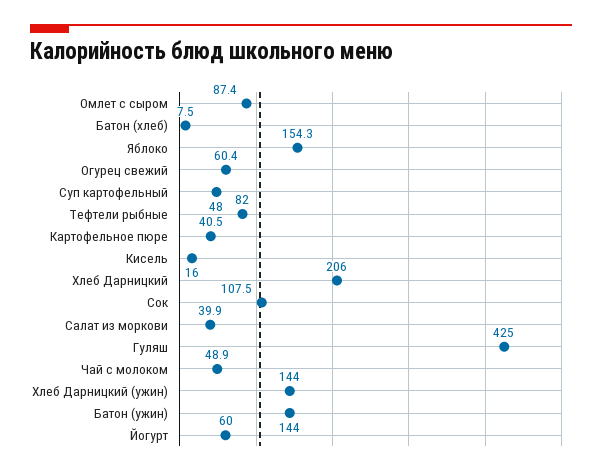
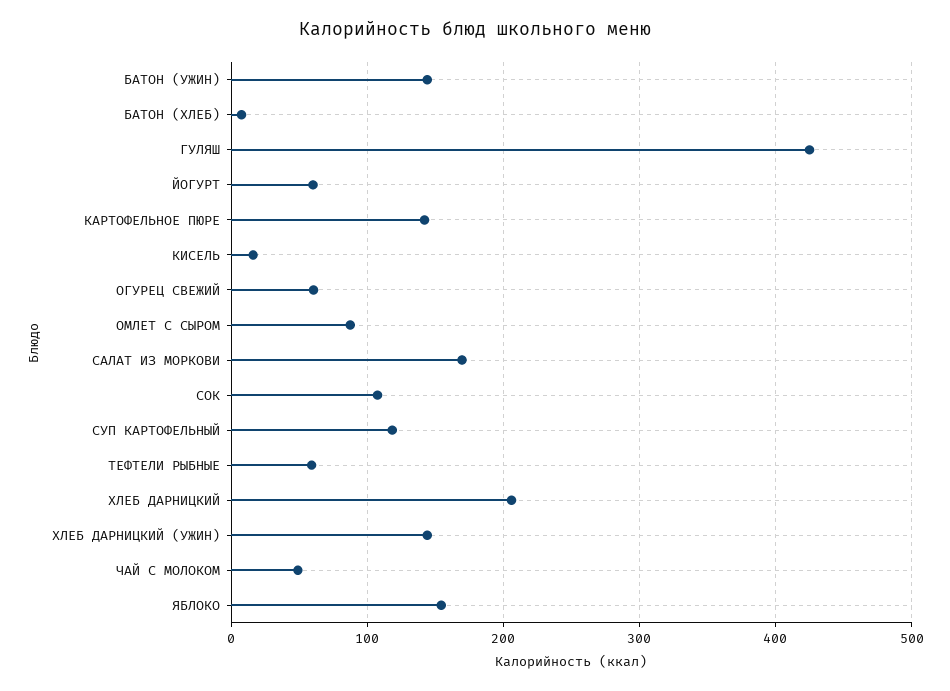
  {
    "Омлет с сыром": 87.4,
    "Батон (хлеб)": 7.5,
    "Яблоко": 154.3,
    "Огурец свежий": 60.4,
-   "Суп картофельный": 48,
+   "Суп картофельный": 120,
-   "Тефтели рыбные": 82,
+   "Тефтели рыбные": 60,
-   "Картофельное пюре": 40.5,
+   "Картофельное пюре": 140,
    "Кисель": 16,
    "Хлеб Дарницкий": 206,
    "Сок": 107.5,
-   "Салат из моркови": 39.9,
+   "Салат из моркови": 170,
    "Гуляш": 425,
    "Чай с молоком": 48.9,
    "Хлеб Дарницкий (ужин)": 144,
    "Батон (ужин)": 144,
    "Йогурт": 60
  }

